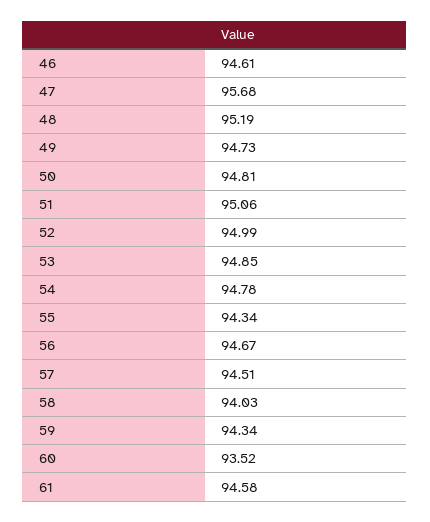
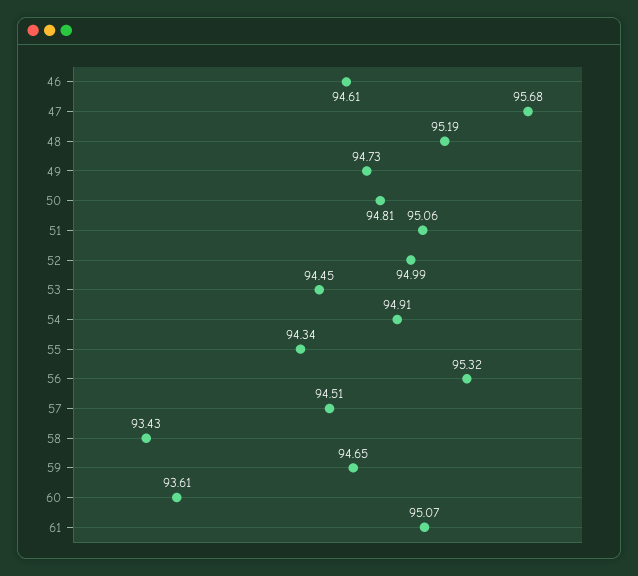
  {
    "46": 94.61,
    "47": 95.68,
    "48": 95.19,
    "49": 94.73,
    "50": 94.81,
    "51": 95.06,
    "52": 94.99,
-   "53": 94.85,
+   "53": 94.45,
-   "54": 94.78,
+   "54": 94.91,
    "55": 94.34,
-   "56": 94.67,
+   "56": 95.32,
    "57": 94.51,
-   "58": 94.03,
+   "58": 93.43,
-   "59": 94.34,
+   "59": 94.65,
-   "60": 93.52,
+   "60": 93.61,
-   "61": 94.58
+   "61": 95.07
  }

